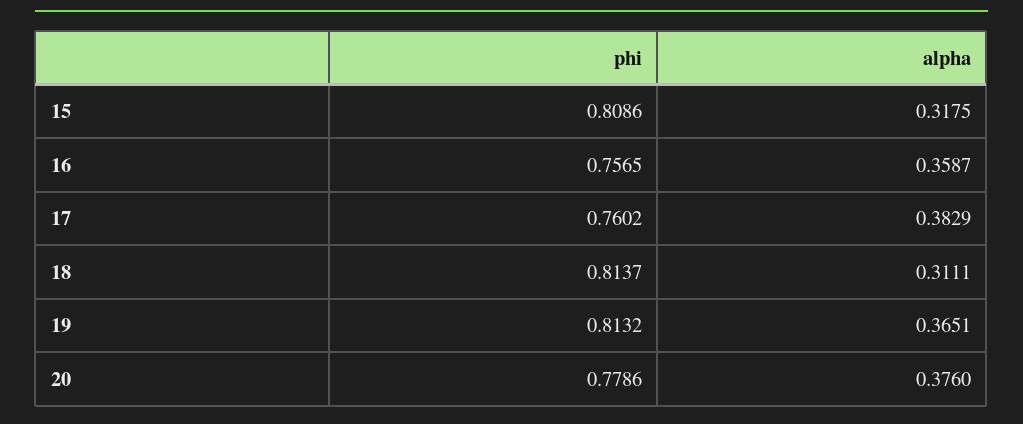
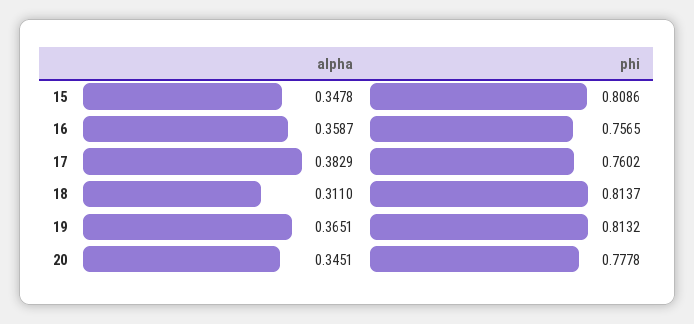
  {
    "phi": {
      "15": 0.8086,
      "16": 0.7565,
      "17": 0.7602,
      "18": 0.8137,
      "19": 0.8132,
-     "20": 0.7786
+     "20": 0.7778
    },
    "alpha": {
-     "15": 0.3175,
+     "15": 0.3478,
      "16": 0.3587,
      "17": 0.3829,
-     "18": 0.3111,
+     "18": 0.311,
      "19": 0.3651,
-     "20": 0.376
+     "20": 0.3451
    }
  }

